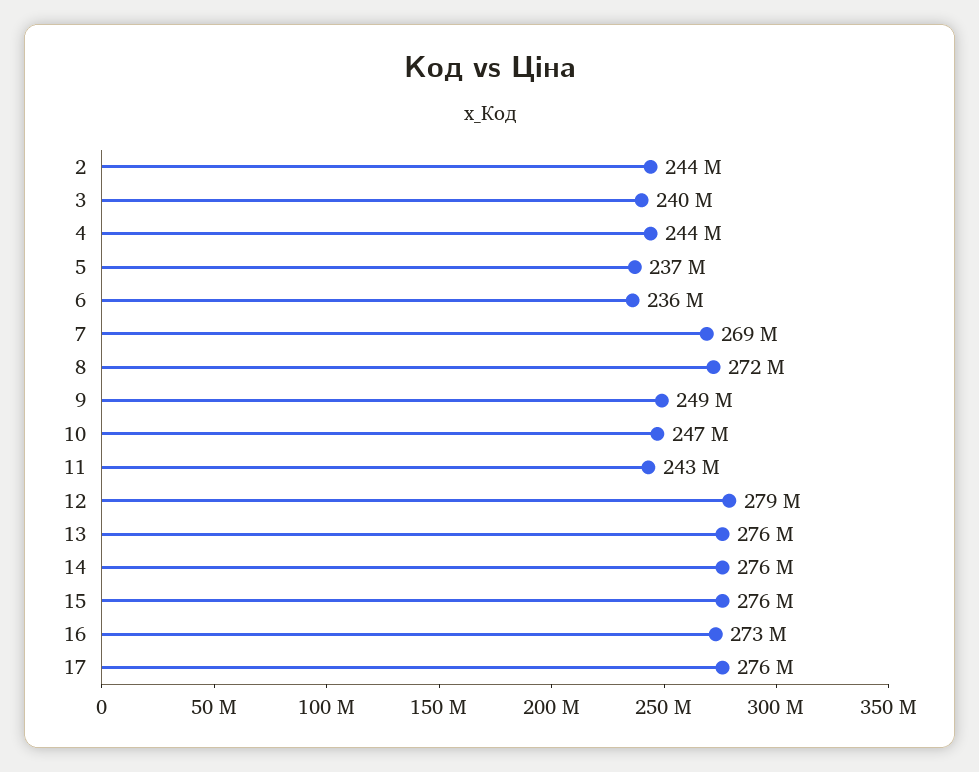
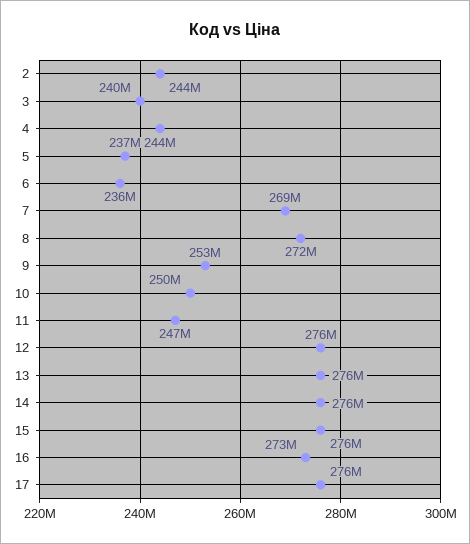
  {
    "2": 244000000,
    "3": 240000000,
    "4": 244000000,
    "5": 237000000,
    "6": 236000000,
    "7": 269000000,
    "8": 272000000,
-   "9": 249000000,
+   "9": 253000000,
-   "10": 247000000,
+   "10": 250000000,
-   "11": 243000000,
+   "11": 247000000,
-   "12": 279000000,
+   "12": 276000000,
    "13": 276000000,
    "14": 276000000,
    "15": 276000000,
    "16": 273000000,
    "17": 276000000
  }

